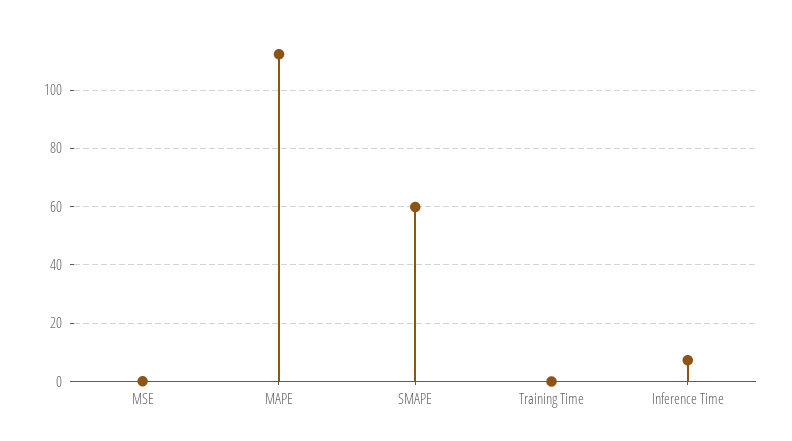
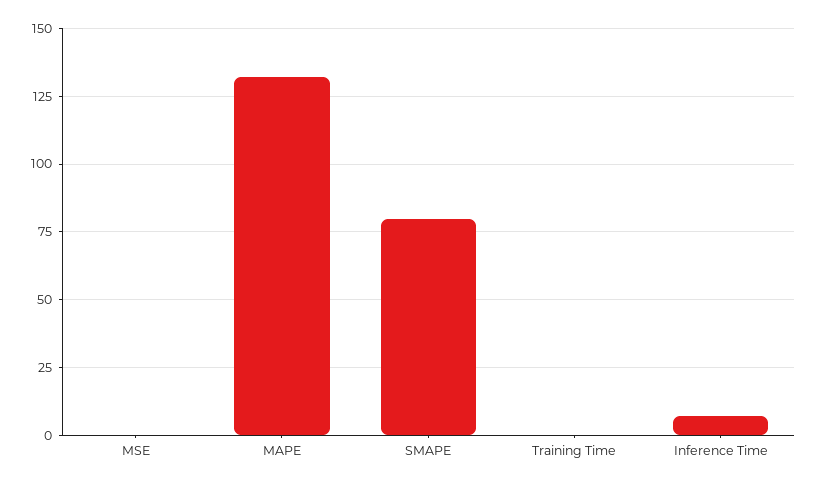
  {
    "MSE": 0,
-   "MAPE": 112.5,
+   "MAPE": 132.5,
-   "SMAPE": 60,
+   "SMAPE": 80,
    "Training Time": 0,
    "Inference Time": 7.5
  }

